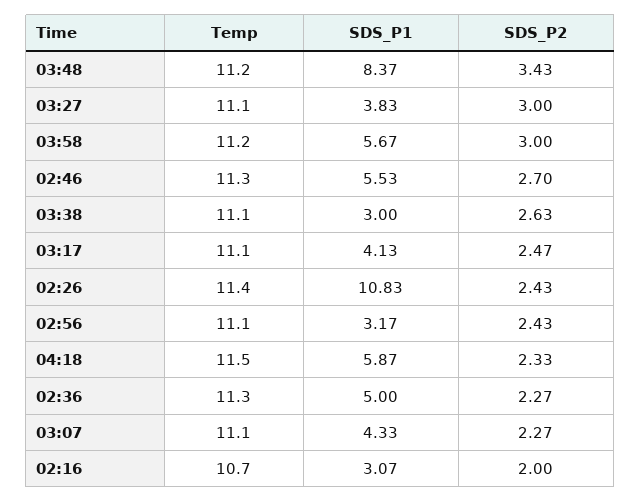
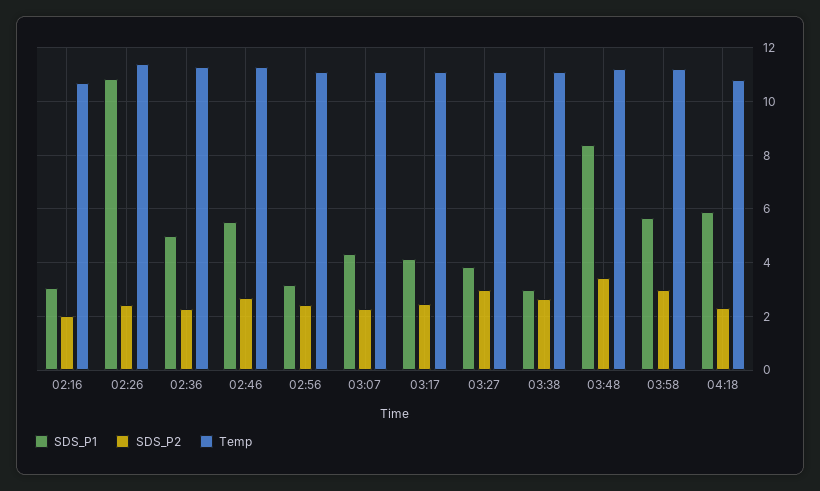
  {
    "Temp": {
      "03:48": 11.2,
      "03:27": 11.1,
      "03:58": 11.2,
      "02:46": 11.3,
      "03:38": 11.1,
      "03:17": 11.1,
      "02:26": 11.4,
      "02:56": 11.1,
-     "04:18": 11.5,
+     "04:18": 10.75,
      "02:36": 11.3,
      "03:07": 11.1,
      "02:16": 10.7
    },
    "SDS_P1": {
      "03:48": 8.37,
      "03:27": 3.83,
      "03:58": 5.67,
      "02:46": 5.53,
      "03:38": 3,
      "03:17": 4.13,
      "02:26": 10.83,
      "02:56": 3.17,
      "04:18": 5.87,
      "02:36": 5,
      "03:07": 4.33,
      "02:16": 3.07
    },
    "SDS_P2": {
      "03:48": 3.43,
      "03:27": 3,
      "03:58": 3,
      "02:46": 2.7,
      "03:38": 2.63,
      "03:17": 2.47,
      "02:26": 2.43,
      "02:56": 2.43,
      "04:18": 2.33,
      "02:36": 2.27,
      "03:07": 2.27,
      "02:16": 2
    }
  }

